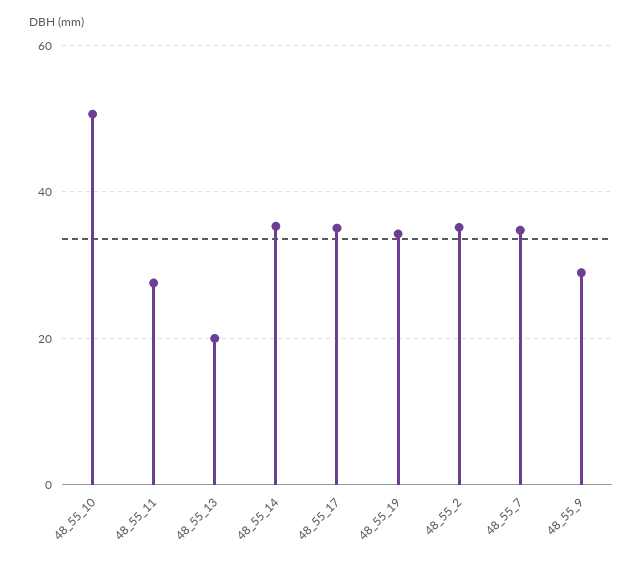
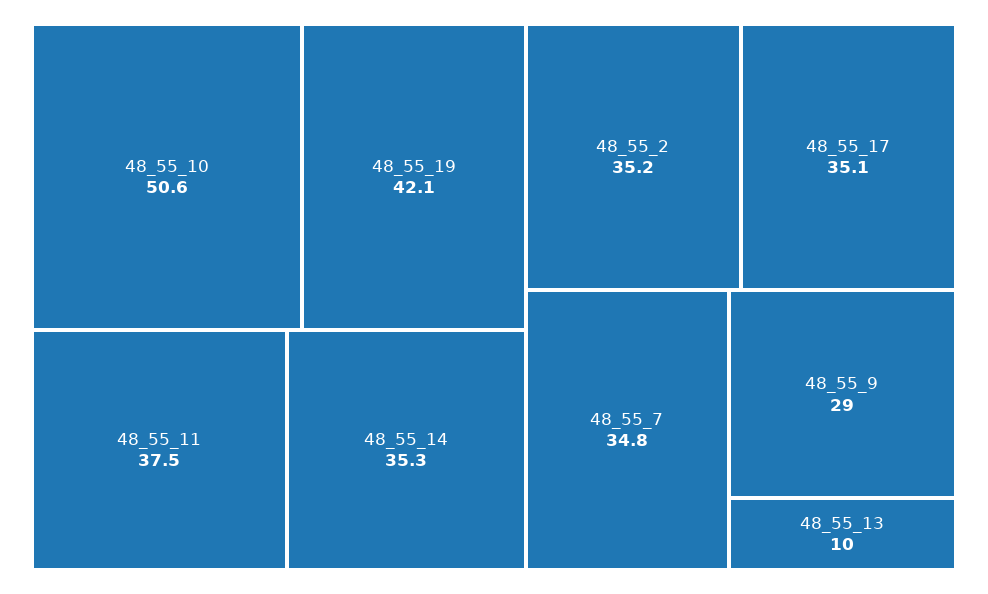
  {
    "48_55_10": 50.6,
-   "48_55_11": 28,
+   "48_55_11": 37.5,
-   "48_55_13": 20,
+   "48_55_13": 10,
    "48_55_14": 35.3,
    "48_55_17": 35.1,
-   "48_55_19": 34,
+   "48_55_19": 42.1,
    "48_55_2": 35.2,
    "48_55_7": 34.8,
    "48_55_9": 29
  }

